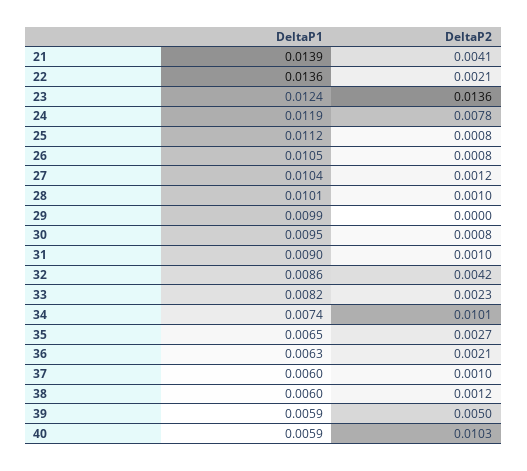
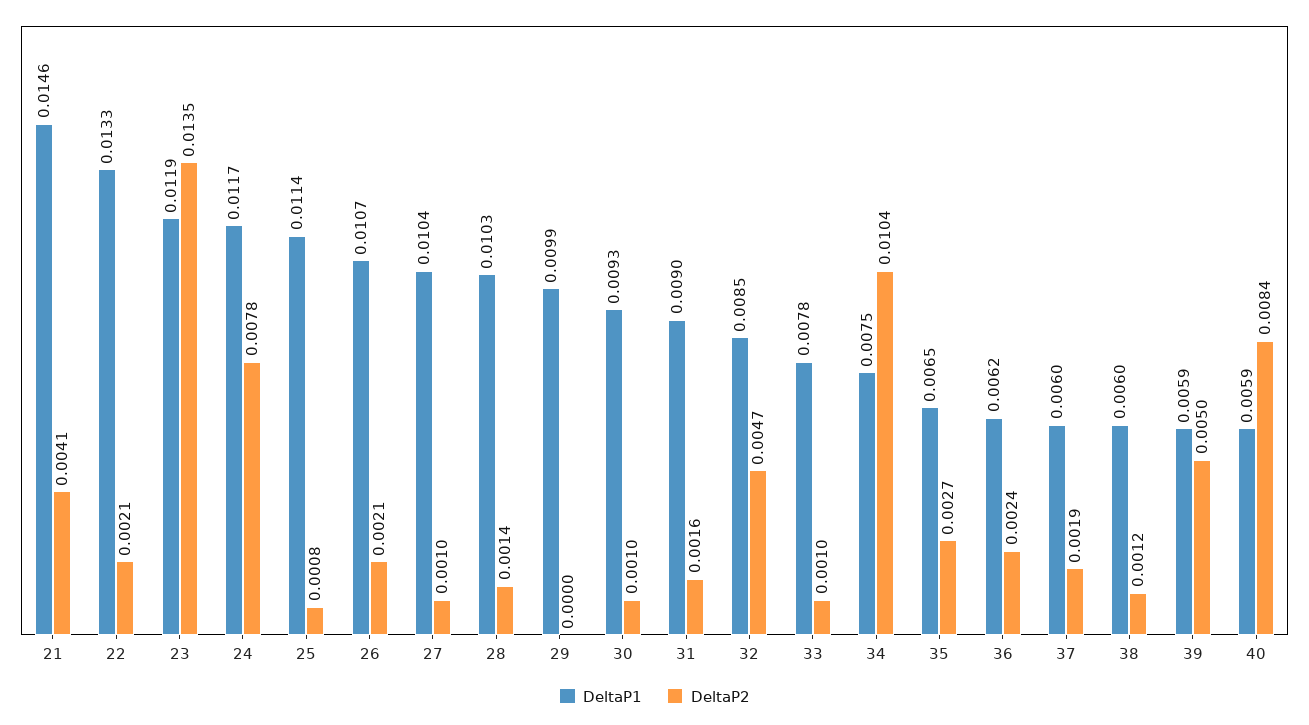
  {
    "DeltaP1": {
-     "21": 0.0139,
+     "21": 0.0146,
-     "22": 0.0136,
+     "22": 0.0133,
-     "23": 0.0124,
+     "23": 0.0119,
-     "24": 0.0119,
+     "24": 0.0117,
-     "25": 0.0112,
+     "25": 0.0114,
-     "26": 0.0105,
+     "26": 0.0107,
      "27": 0.0104,
-     "28": 0.0101,
+     "28": 0.0103,
      "29": 0.0099,
-     "30": 0.0095,
+     "30": 0.0093,
      "31": 0.009,
-     "32": 0.0086,
+     "32": 0.0085,
-     "33": 0.0082,
+     "33": 0.0078,
-     "34": 0.0074,
+     "34": 0.0075,
      "35": 0.0065,
-     "36": 0.0063,
+     "36": 0.0062,
      "37": 0.006,
      "38": 0.006,
      "39": 0.0059,
      "40": 0.0059
    },
    "DeltaP2": {
      "21": 0.0041,
      "22": 0.0021,
-     "23": 0.0136,
+     "23": 0.0135,
      "24": 0.0078,
      "25": 0.0008,
-     "26": 0.0008,
+     "26": 0.0021,
-     "27": 0.0012,
+     "27": 0.001,
-     "28": 0.001,
+     "28": 0.0014,
      "29": 0,
-     "30": 0.0008,
+     "30": 0.001,
-     "31": 0.001,
+     "31": 0.0016,
-     "32": 0.0042,
+     "32": 0.0047,
-     "33": 0.0023,
+     "33": 0.001,
-     "34": 0.0101,
+     "34": 0.0104,
      "35": 0.0027,
-     "36": 0.0021,
+     "36": 0.0024,
-     "37": 0.001,
+     "37": 0.0019,
      "38": 0.0012,
      "39": 0.005,
-     "40": 0.0103
+     "40": 0.0084
    }
  }

